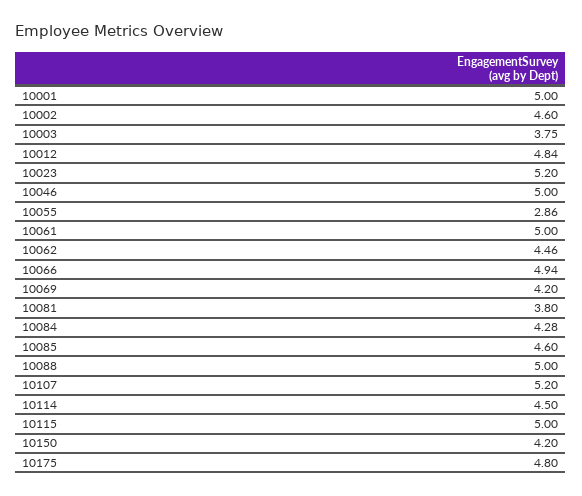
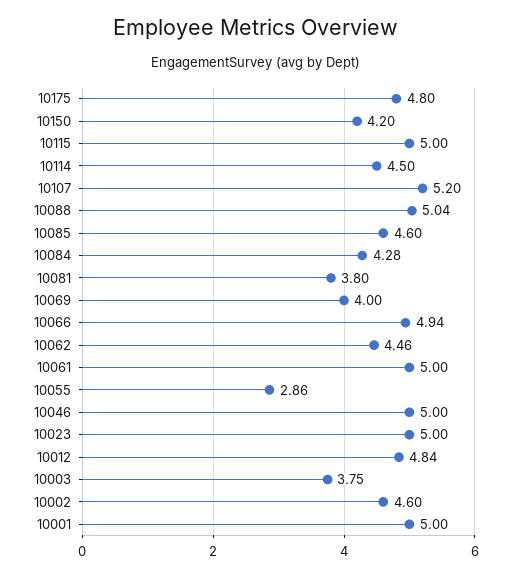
  {
    "10001": 5,
    "10002": 4.6,
    "10003": 3.75,
    "10012": 4.84,
-   "10023": 5.2,
+   "10023": 5,
    "10046": 5,
    "10055": 2.86,
    "10061": 5,
    "10062": 4.46,
    "10066": 4.94,
-   "10069": 4.2,
+   "10069": 4,
    "10081": 3.8,
    "10084": 4.28,
    "10085": 4.6,
-   "10088": 5,
+   "10088": 5.04,
    "10107": 5.2,
    "10114": 4.5,
    "10115": 5,
    "10150": 4.2,
    "10175": 4.8
  }

